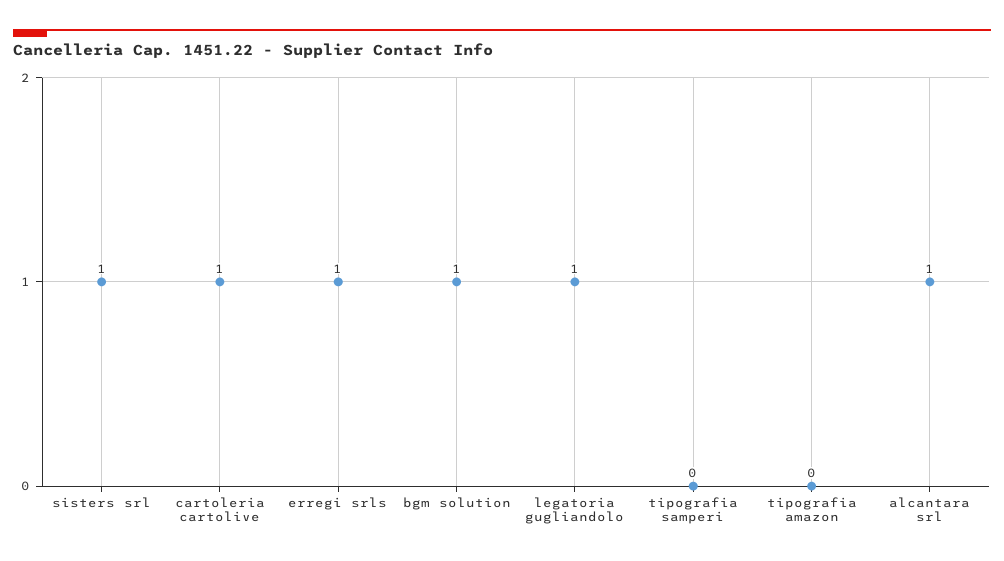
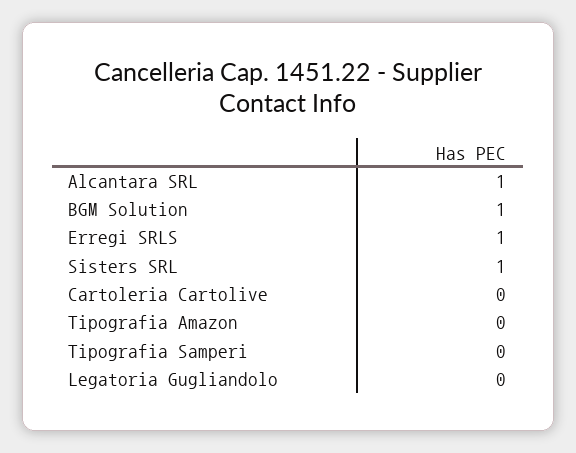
  {
    "sisters srl": 1,
-   "cartoleria cartolive": 1,
+   "cartoleria cartolive": 0,
    "erregi srls": 1,
    "bgm solution": 1,
-   "legatoria gugliandolo": 1,
+   "legatoria gugliandolo": 0,
    "tipografia samperi": 0,
    "tipografia amazon": 0,
    "alcantara srl": 1
  }

